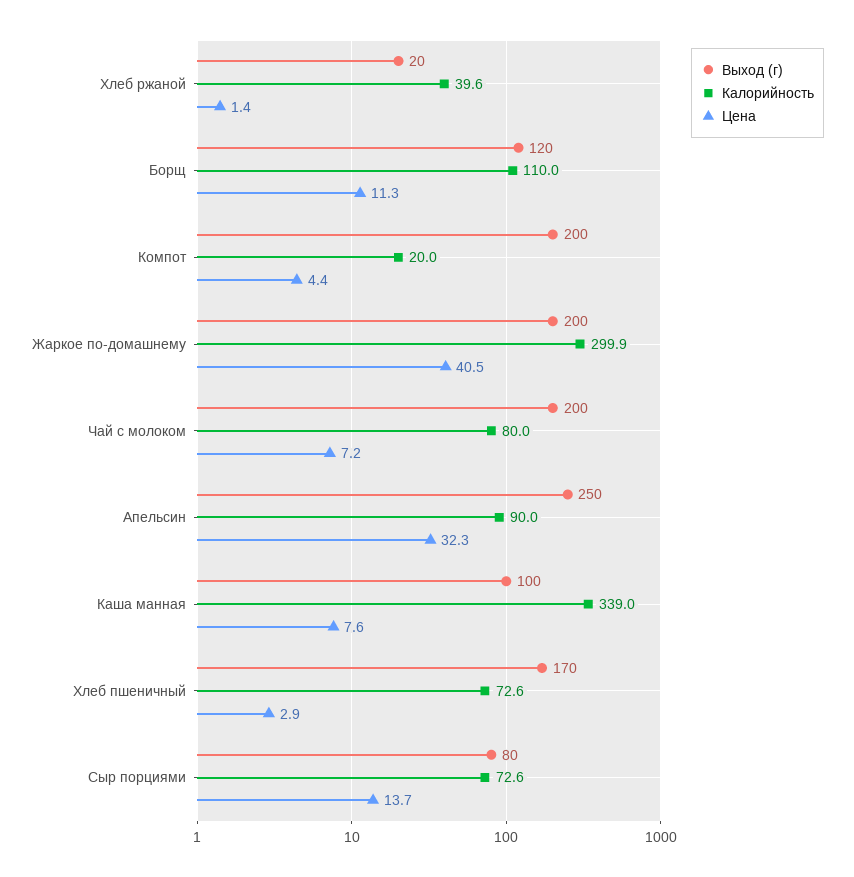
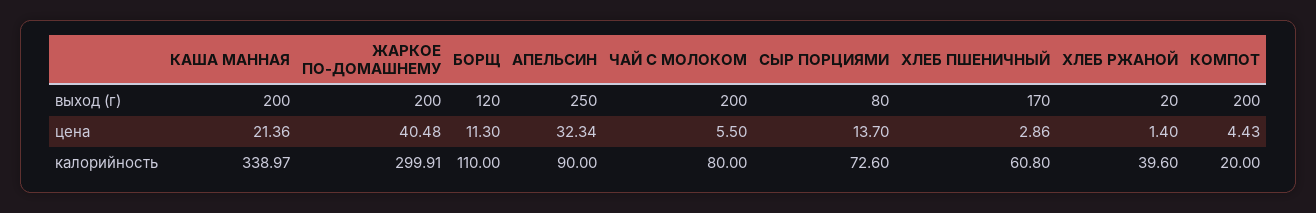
  {
    "Выход (г)": {
      "Хлеб ржаной": 20,
      "Борщ": 120,
      "Компот": 200,
      "Жаркое по-домашнему": 200,
      "Чай с молоком": 200,
      "Апельсин": 250,
-     "Каша манная": 100,
+     "Каша манная": 200,
      "Хлеб пшеничный": 170,
      "Сыр порциями": 80
    },
    "Калорийность": {
      "Хлеб ржаной": 39.6,
      "Борщ": 110,
      "Компот": 20,
      "Жаркое по-домашнему": 299.91,
      "Чай с молоком": 80,
      "Апельсин": 90,
      "Каша манная": 338.97,
-     "Хлеб пшеничный": 72.6,
+     "Хлеб пшеничный": 60.8,
      "Сыр порциями": 72.6
    },
    "Цена": {
      "Хлеб ржаной": 1.4,
      "Борщ": 11.3,
      "Компот": 4.43,
      "Жаркое по-домашнему": 40.48,
-     "Чай с молоком": 7.2,
+     "Чай с молоком": 5.5,
      "Апельсин": 32.34,
-     "Каша манная": 7.6,
+     "Каша манная": 21.36,
      "Хлеб пшеничный": 2.86,
      "Сыр порциями": 13.7
    }
  }

